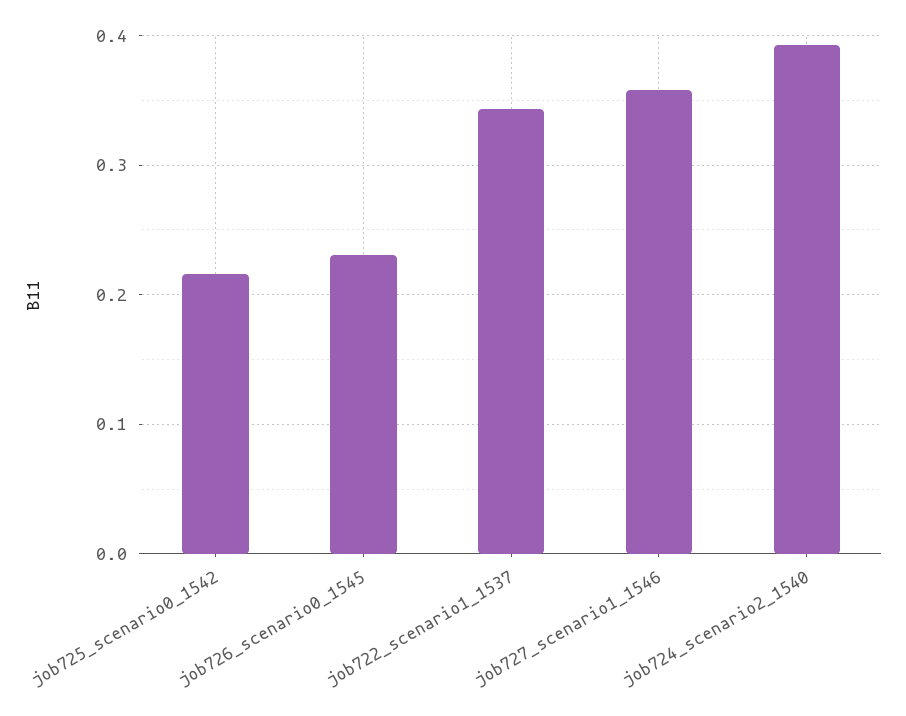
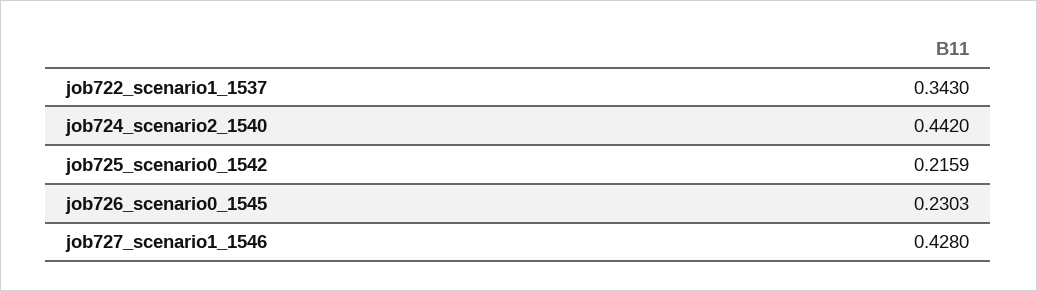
  {
    "job725_scenario0_1542": 0.2159,
    "job726_scenario0_1545": 0.2303,
    "job722_scenario1_1537": 0.343,
-   "job727_scenario1_1546": 0.36,
+   "job727_scenario1_1546": 0.428,
-   "job724_scenario2_1540": 0.39
+   "job724_scenario2_1540": 0.442
  }

